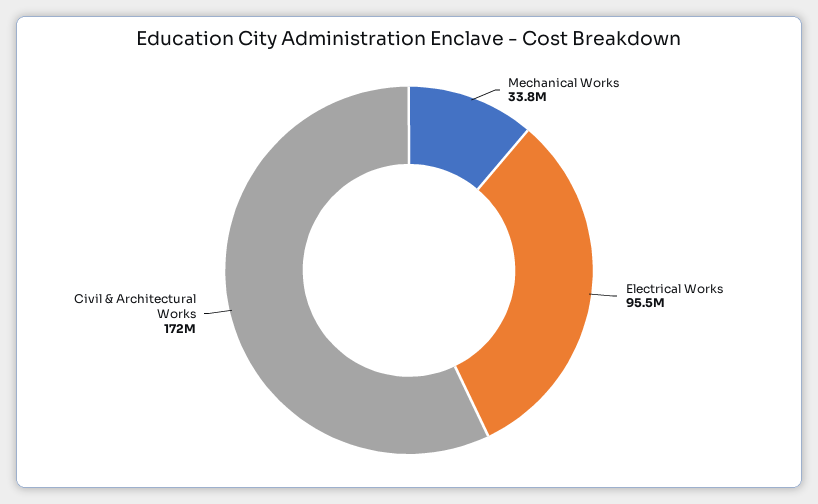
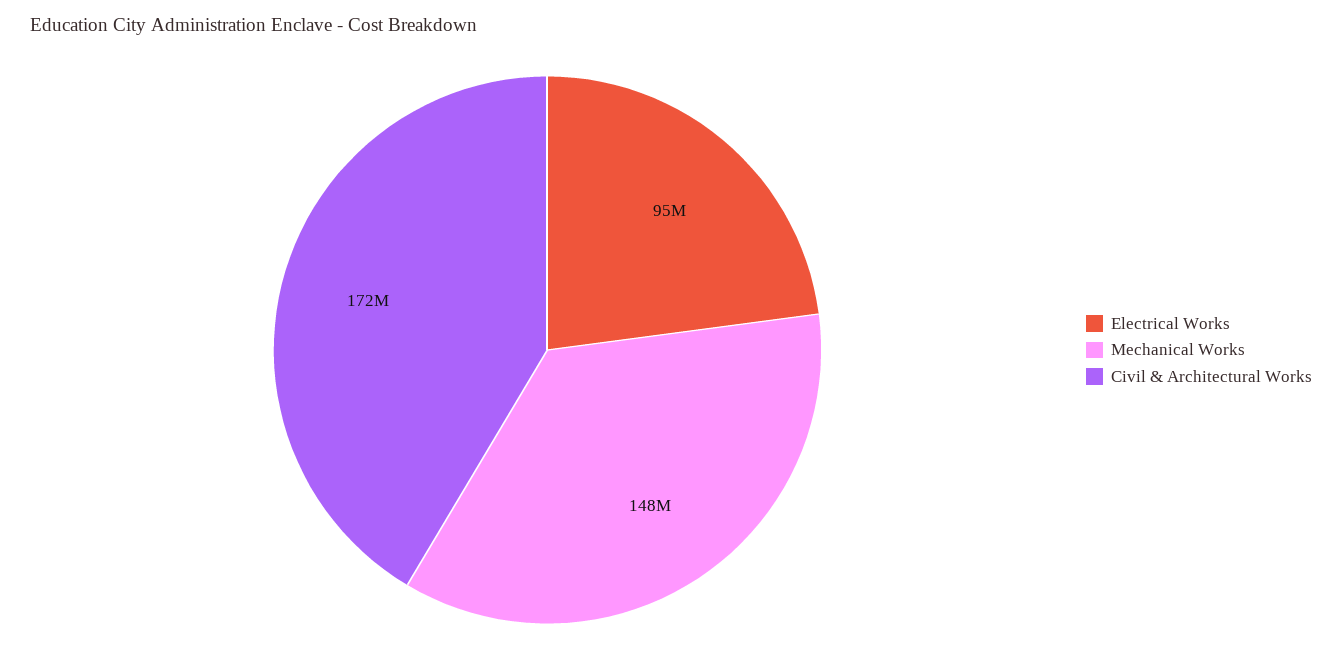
  {
-   "Mechanical Works": 33800000,
+   "Mechanical Works": 148000000,
    "Electrical Works": 95500000,
    "Civil & Architectural Works": 172000000
  }

